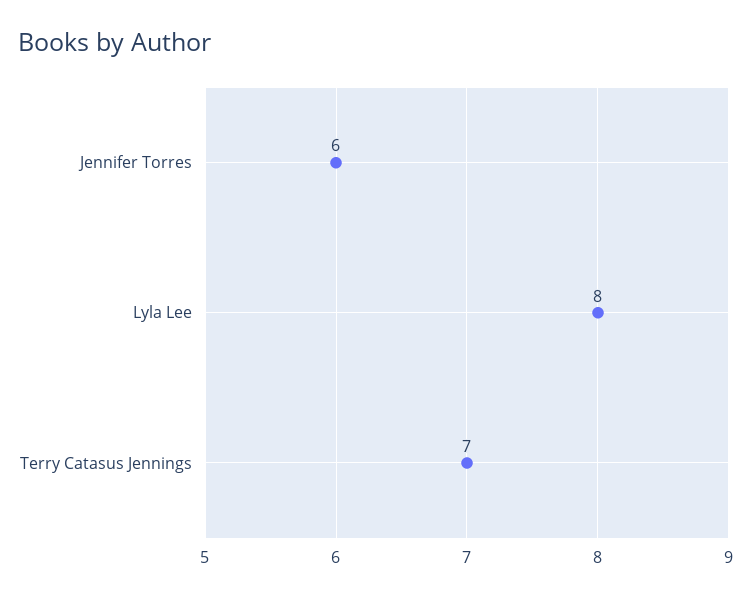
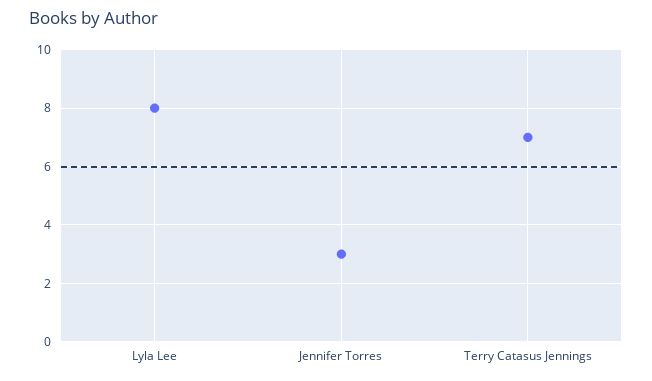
  {
-   "Jennifer Torres": 6,
+   "Jennifer Torres": 3,
    "Lyla Lee": 8,
    "Terry Catasus Jennings": 7
  }

